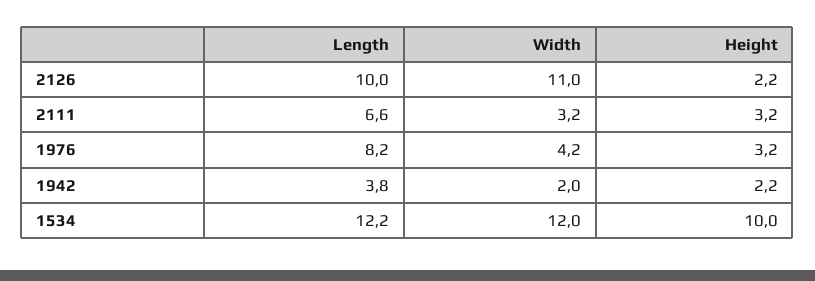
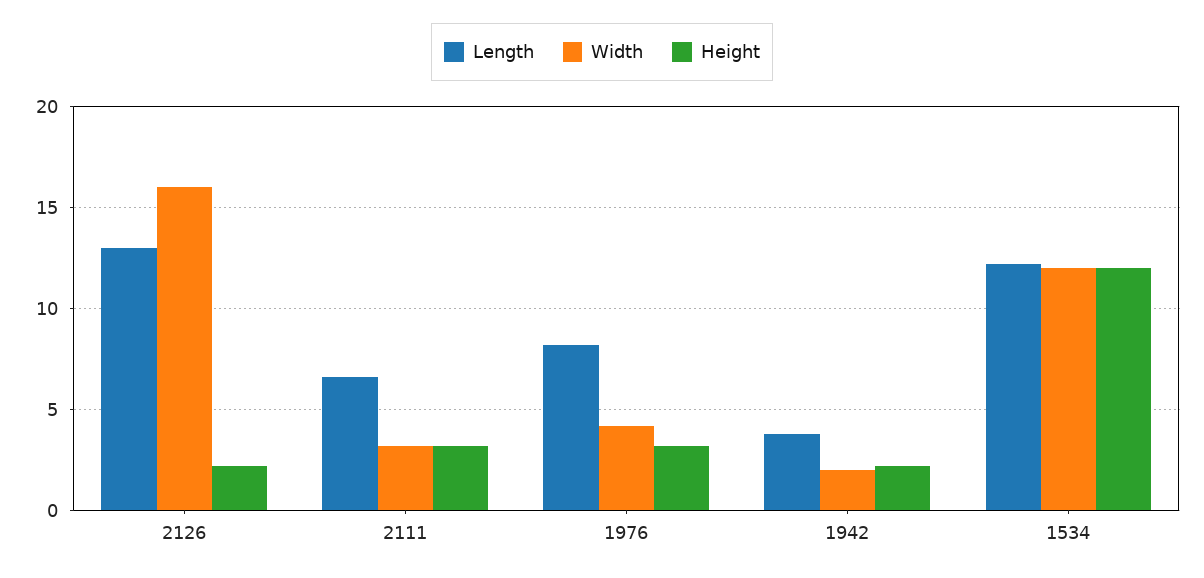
  {
    "Length": {
-     "2126": 10,
+     "2126": 13,
      "2111": 6.6,
      "1976": 8.2,
      "1942": 3.8,
      "1534": 12.2
    },
    "Width": {
-     "2126": 11,
+     "2126": 16,
      "2111": 3.2,
      "1976": 4.2,
      "1942": 2,
      "1534": 12
    },
    "Height": {
      "2126": 2.2,
      "2111": 3.2,
      "1976": 3.2,
      "1942": 2.2,
-     "1534": 10
+     "1534": 12
    }
  }

